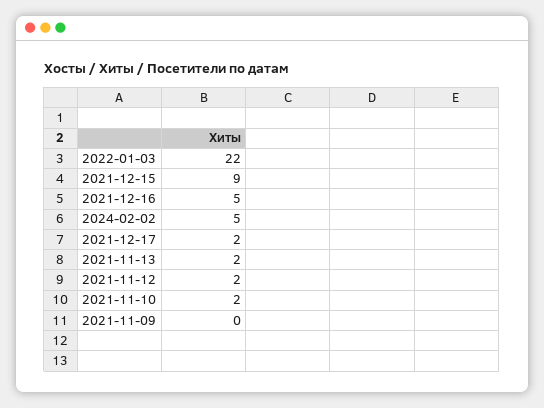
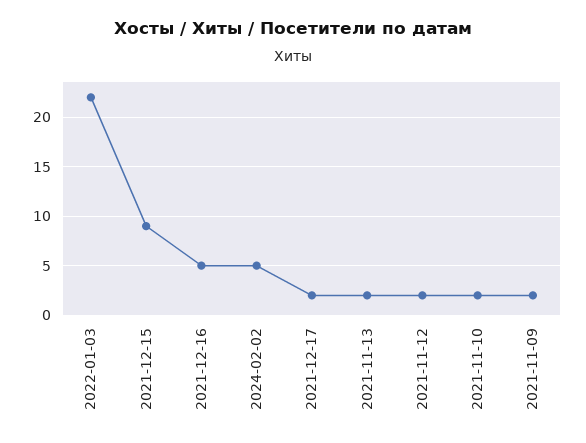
  {
    "2022-01-03": 22,
    "2021-12-15": 9,
    "2021-12-16": 5,
    "2024-02-02": 5,
    "2021-12-17": 2,
    "2021-11-13": 2,
    "2021-11-12": 2,
    "2021-11-10": 2,
-   "2021-11-09": 0
+   "2021-11-09": 2
  }

